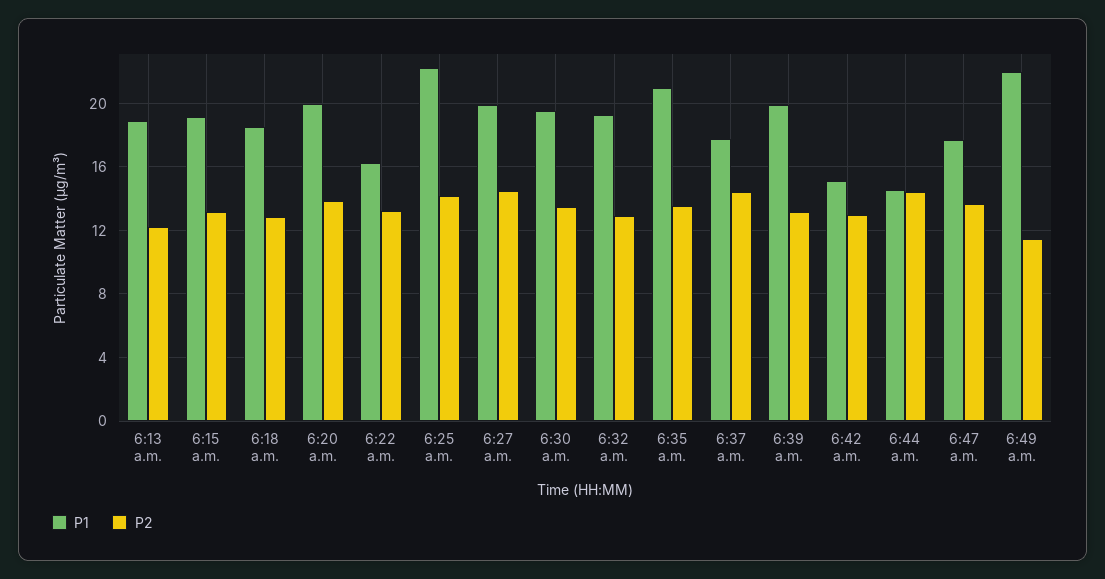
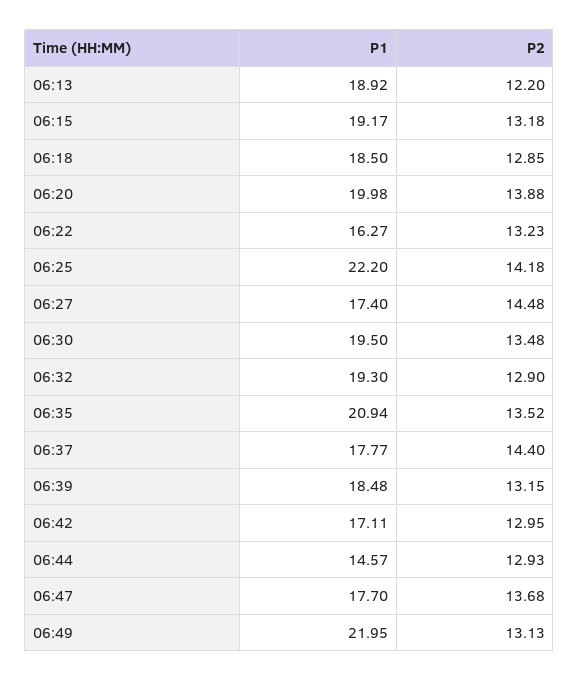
  {
    "P1": {
      "6:13 a.m.": 18.92,
      "6:15 a.m.": 19.17,
      "6:18 a.m.": 18.5,
      "6:20 a.m.": 19.98,
      "6:22 a.m.": 16.27,
      "6:25 a.m.": 22.2,
-     "6:27 a.m.": 20,
+     "6:27 a.m.": 17.4,
      "6:30 a.m.": 19.5,
      "6:32 a.m.": 19.3,
      "6:35 a.m.": 20.94,
      "6:37 a.m.": 17.77,
-     "6:39 a.m.": 20,
+     "6:39 a.m.": 18.48,
-     "6:42 a.m.": 15,
+     "6:42 a.m.": 17.11,
      "6:44 a.m.": 14.57,
      "6:47 a.m.": 17.7,
      "6:49 a.m.": 21.95
    },
    "P2": {
      "6:13 a.m.": 12.2,
      "6:15 a.m.": 13.18,
      "6:18 a.m.": 12.85,
      "6:20 a.m.": 13.88,
      "6:22 a.m.": 13.23,
      "6:25 a.m.": 14.18,
      "6:27 a.m.": 14.48,
      "6:30 a.m.": 13.48,
      "6:32 a.m.": 12.9,
      "6:35 a.m.": 13.52,
      "6:37 a.m.": 14.4,
      "6:39 a.m.": 13.15,
      "6:42 a.m.": 12.95,
-     "6:44 a.m.": 14.5,
+     "6:44 a.m.": 12.93,
      "6:47 a.m.": 13.68,
-     "6:49 a.m.": 11.5
+     "6:49 a.m.": 13.13
    }
  }

